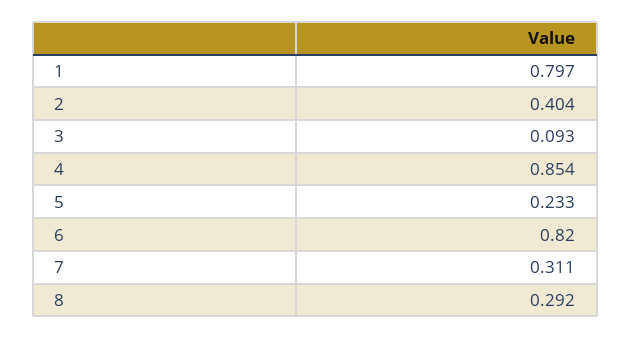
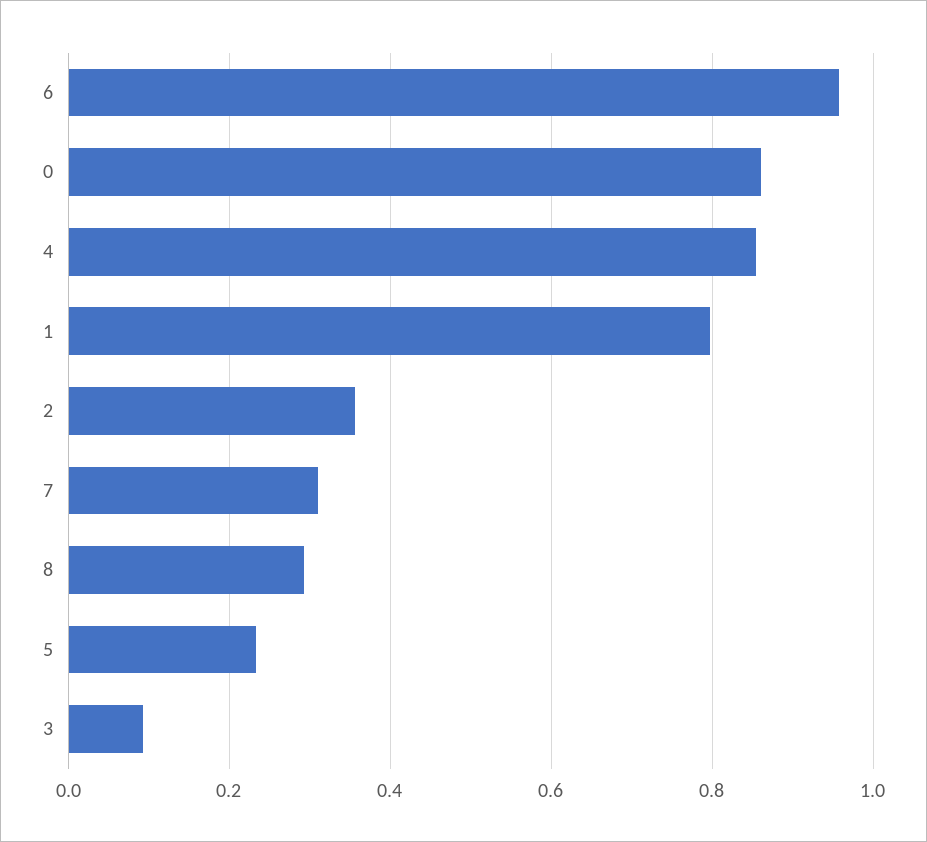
  {
    "1": 0.797,
-   "2": 0.404,
+   "2": 0.36,
    "3": 0.093,
    "4": 0.854,
    "5": 0.233,
-   "6": 0.82,
+   "6": 0.96,
    "7": 0.311,
-   "8": 0.292
+   "8": 0.292,
+   "0": 0.86
  }

